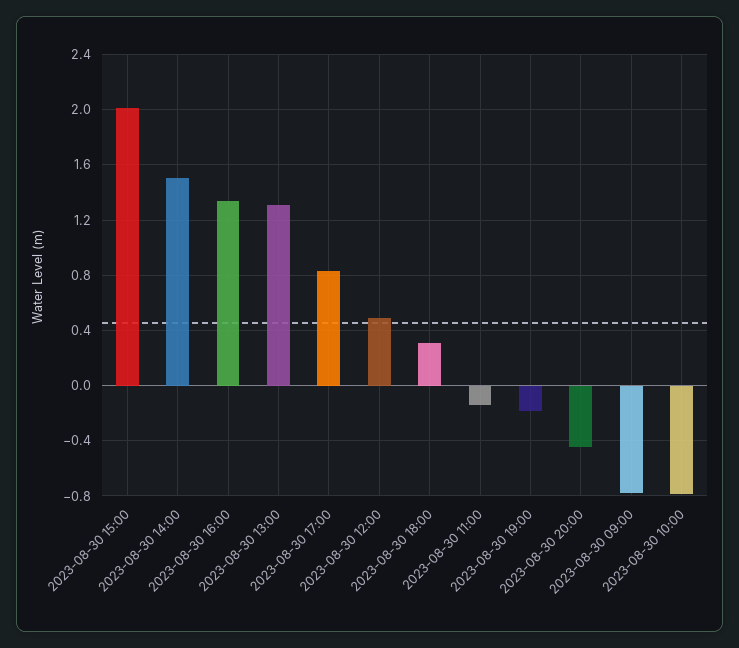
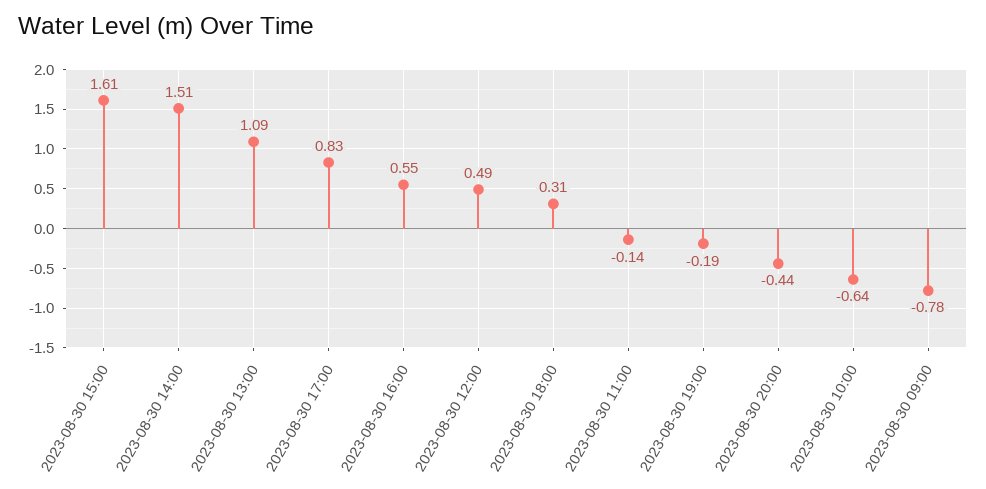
  {
-   "2023-08-30 15:00": 2,
+   "2023-08-30 15:00": 1.61,
    "2023-08-30 14:00": 1.51,
-   "2023-08-30 16:00": 1.35,
+   "2023-08-30 16:00": 0.55,
-   "2023-08-30 13:00": 1.3,
+   "2023-08-30 13:00": 1.09,
    "2023-08-30 17:00": 0.83,
    "2023-08-30 12:00": 0.49,
    "2023-08-30 18:00": 0.31,
    "2023-08-30 11:00": -0.14,
    "2023-08-30 19:00": -0.19,
    "2023-08-30 20:00": -0.44,
    "2023-08-30 09:00": -0.78,
-   "2023-08-30 10:00": -0.8
+   "2023-08-30 10:00": -0.64
  }

